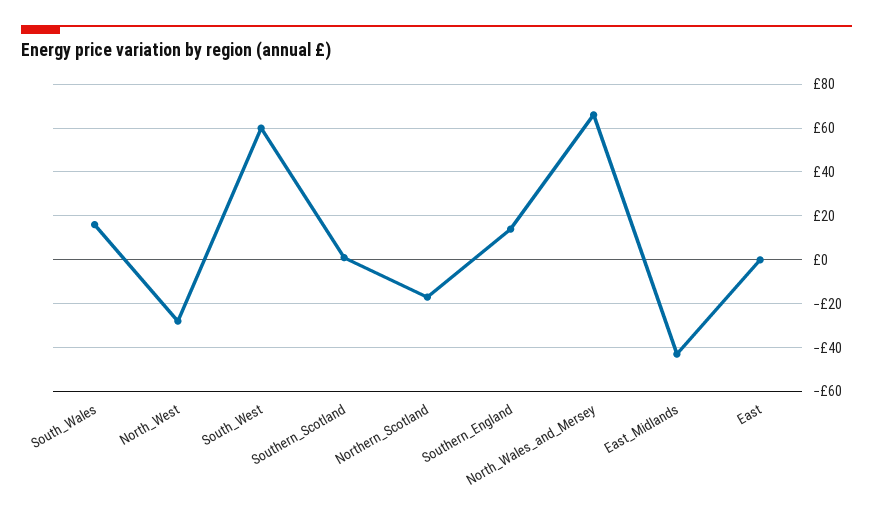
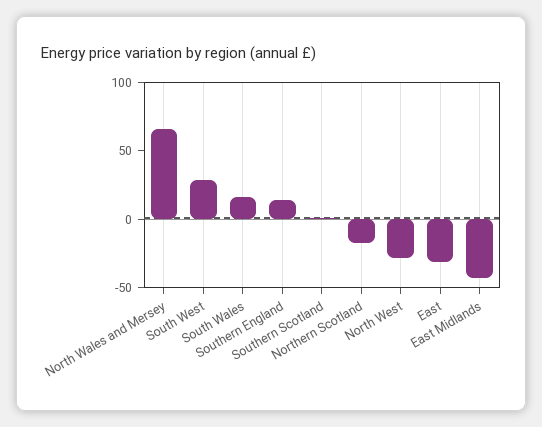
  {
    "South_Wales": 15,
    "North_West": -30,
-   "South_West": 60,
+   "South_West": 30,
    "Southern_Scotland": 0,
    "Northern_Scotland": -15,
    "Southern_England": 15,
    "North_Wales_and_Mersey": 65,
    "East_Midlands": -45,
-   "East": 0
+   "East": -30
  }

